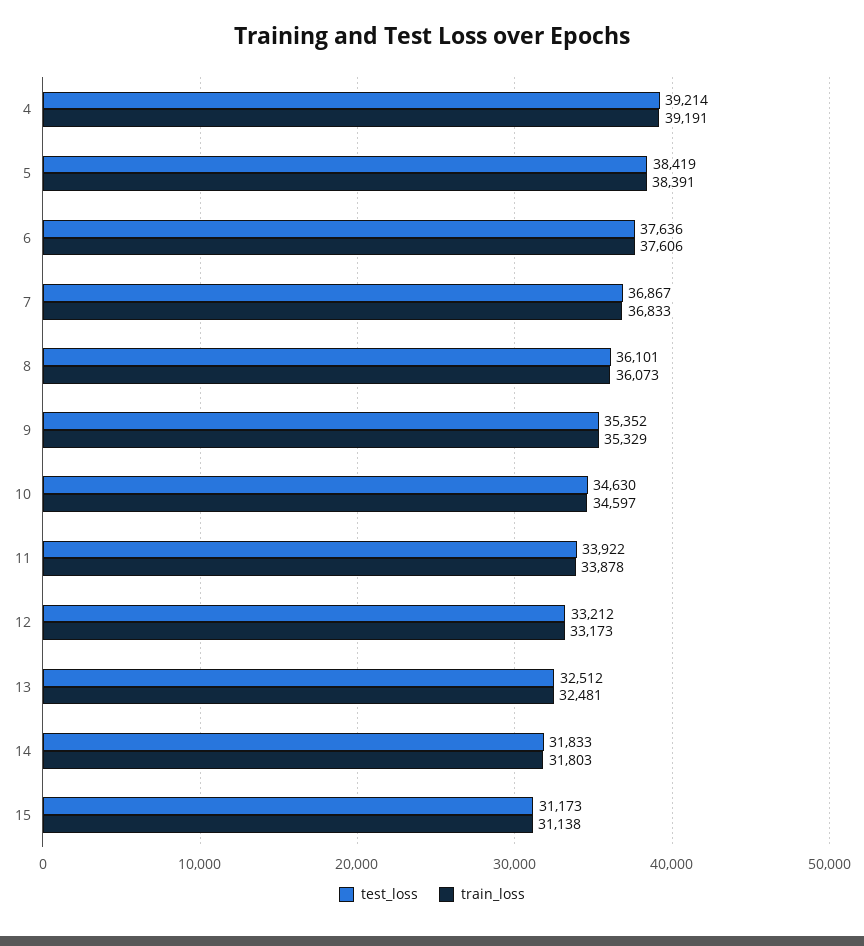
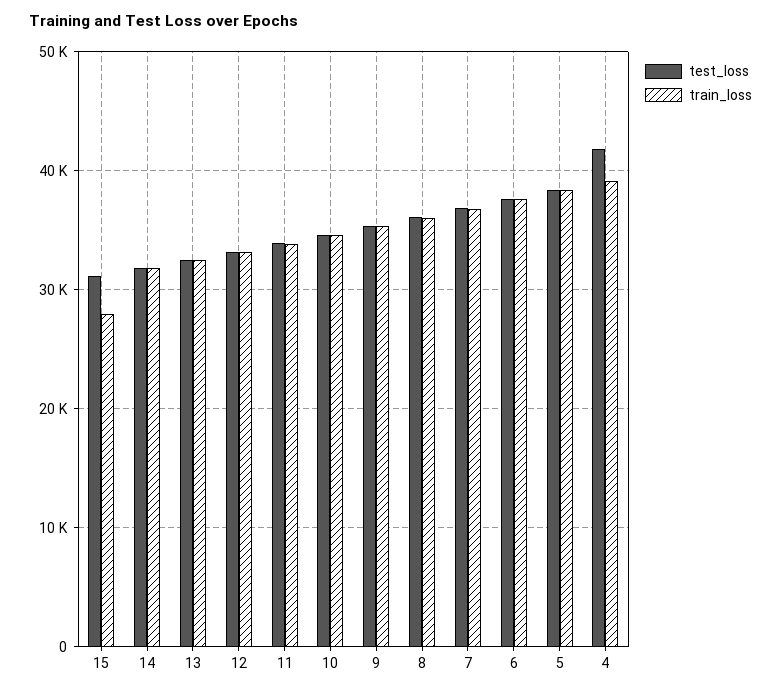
  {
    "test_loss": {
-     "4": 39214,
+     "4": 42000,
      "5": 38419,
      "6": 37636,
      "7": 36867,
      "8": 36101,
      "9": 35352,
      "10": 34630,
      "11": 33922,
      "12": 33212,
      "13": 32512,
      "14": 31833,
      "15": 31173
    },
    "train_loss": {
      "4": 39191,
      "5": 38391,
      "6": 37606,
      "7": 36833,
      "8": 36073,
      "9": 35329,
      "10": 34597,
      "11": 33878,
      "12": 33173,
      "13": 32481,
      "14": 31803,
-     "15": 31138
+     "15": 28000
    }
  }

